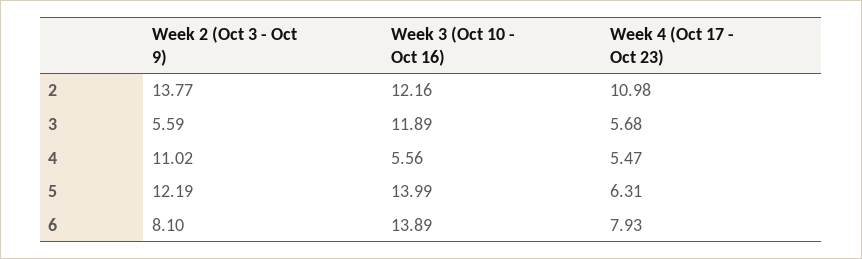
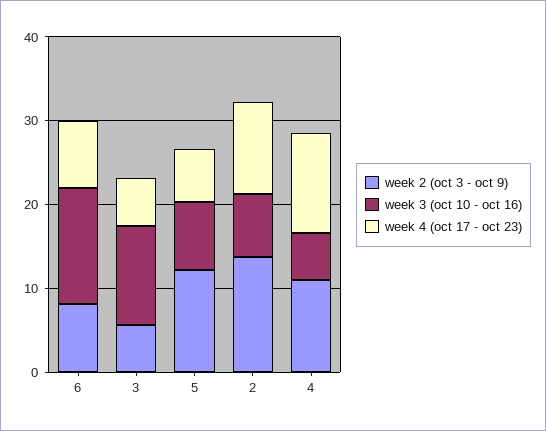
  {
    "Week 2 (Oct 3 - Oct 9)": {
      "2": 13.77,
      "3": 5.59,
      "4": 11.02,
      "5": 12.19,
      "6": 8.1
    },
    "Week 3 (Oct 10 - Oct 16)": {
-     "2": 12.16,
+     "2": 8,
      "3": 11.89,
      "4": 5.56,
-     "5": 13.99,
+     "5": 8,
      "6": 13.89
    },
    "Week 4 (Oct 17 - Oct 23)": {
      "2": 10.98,
      "3": 5.68,
-     "4": 5.47,
+     "4": 12,
      "5": 6.31,
      "6": 7.93
    }
  }

